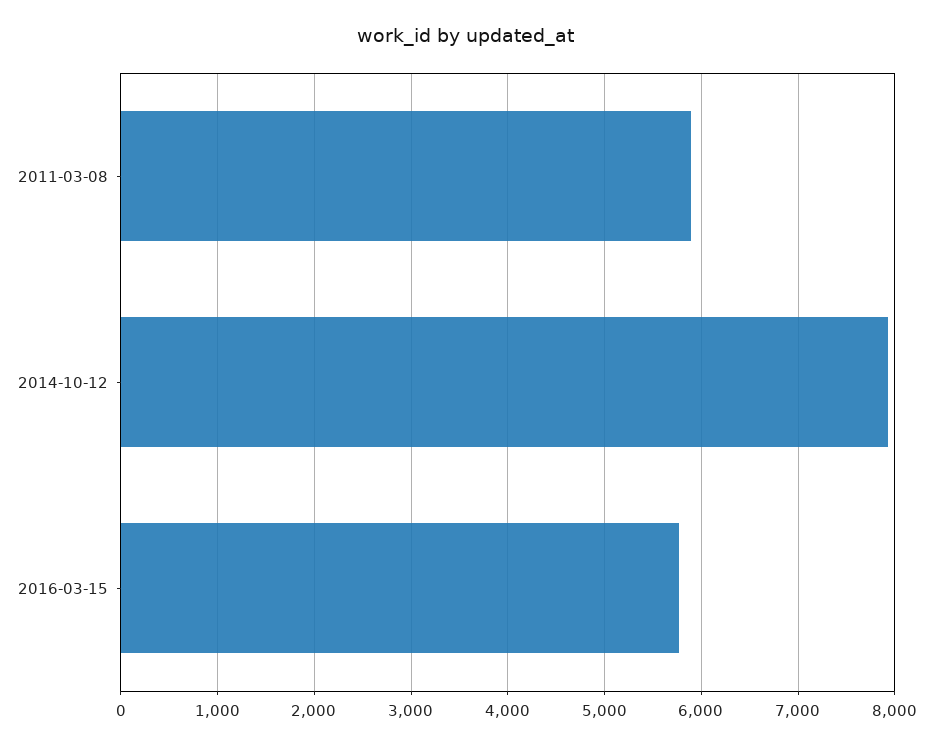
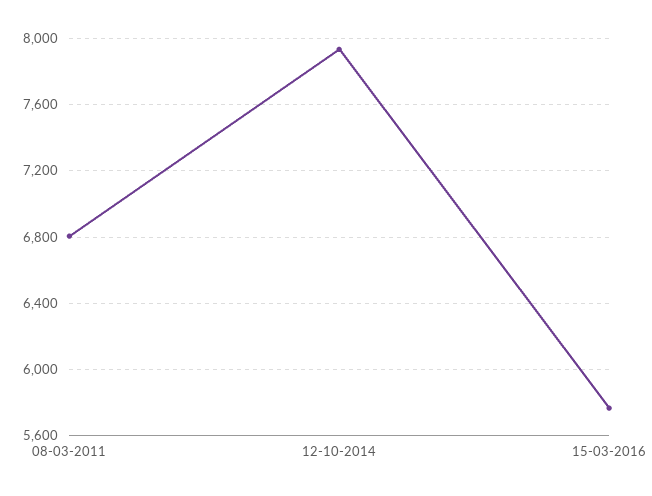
  {
-   "2011-03-08": 5900,
+   "2011-03-08": 6800,
    "2014-10-12": 7950,
    "2016-03-15": 5750
  }

